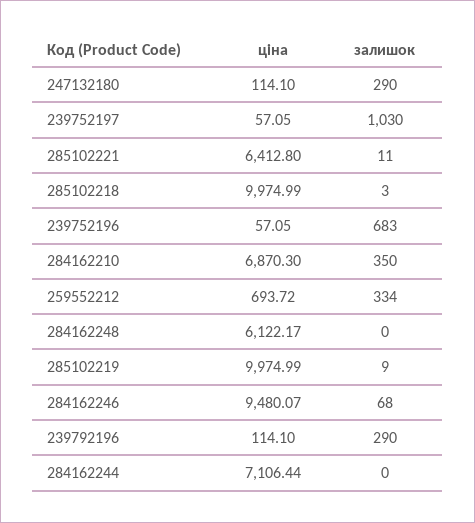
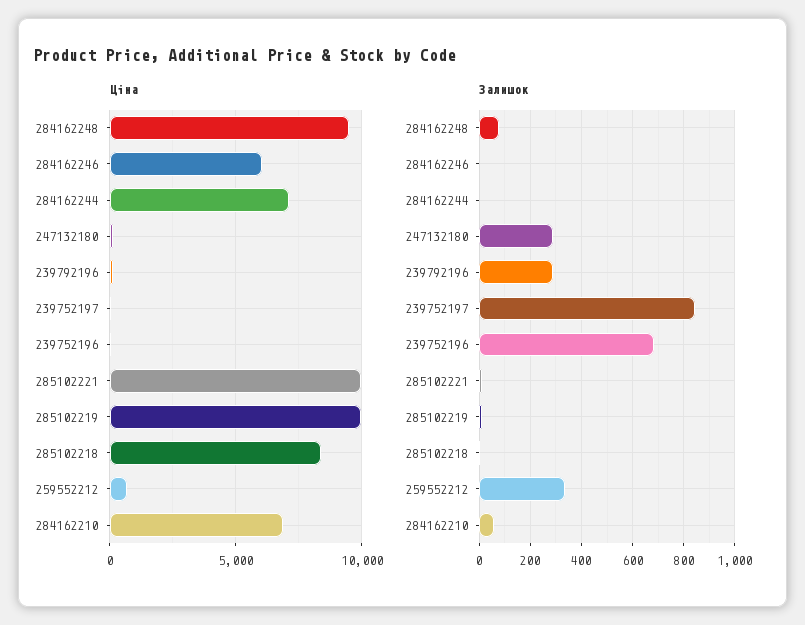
  {
    "ціна": {
      "247132180": 114.1,
      "239752197": 57.05,
-     "285102221": 6412.8,
+     "285102221": 10000,
-     "285102218": 9974.99,
+     "285102218": 8500,
      "239752196": 57.05,
      "284162210": 6870.3,
      "259552212": 693.72,
-     "284162248": 6122.17,
+     "284162248": 9500,
      "285102219": 9974.99,
-     "284162246": 9480.07,
+     "284162246": 6000,
      "239792196": 114.1,
      "284162244": 7106.44
    },
    "залишок": {
      "247132180": 290,
-     "239752197": 1030,
+     "239752197": 850,
      "285102221": 11,
      "285102218": 3,
      "239752196": 683,
-     "284162210": 350,
+     "284162210": 50,
      "259552212": 334,
-     "284162248": 0,
+     "284162248": 75,
      "285102219": 9,
-     "284162246": 68,
+     "284162246": 0,
      "239792196": 290,
      "284162244": 0
    }
  }

